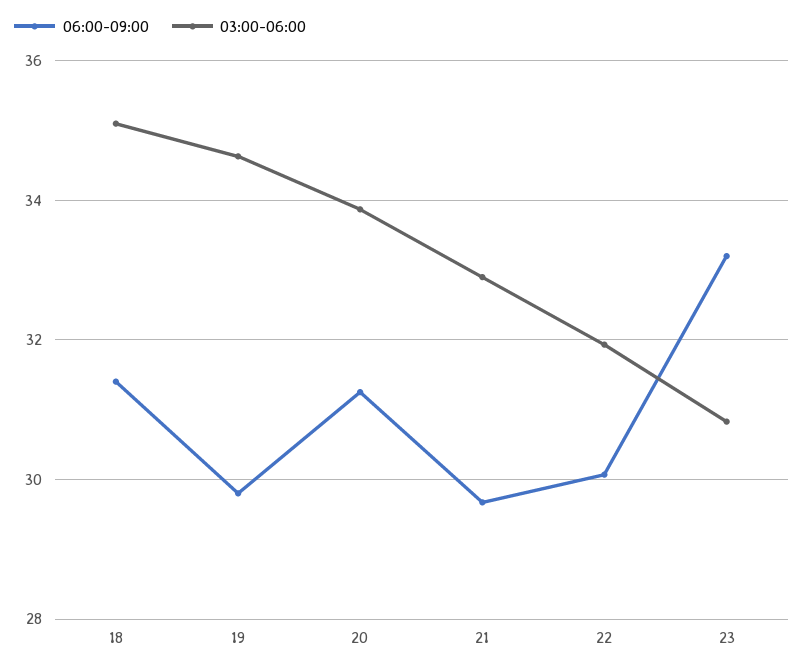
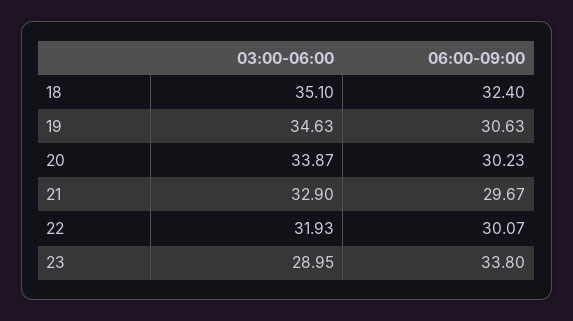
  {
    "06:00-09:00": {
-     "18": 31.4,
+     "18": 32.4,
-     "19": 29.8,
+     "19": 30.63,
-     "20": 31.2,
+     "20": 30.23,
      "21": 29.67,
      "22": 30.07,
-     "23": 33.2
+     "23": 33.8
    },
    "03:00-06:00": {
      "18": 35.1,
      "19": 34.63,
      "20": 33.87,
      "21": 32.9,
      "22": 31.93,
-     "23": 30.8
+     "23": 28.95
    }
  }

